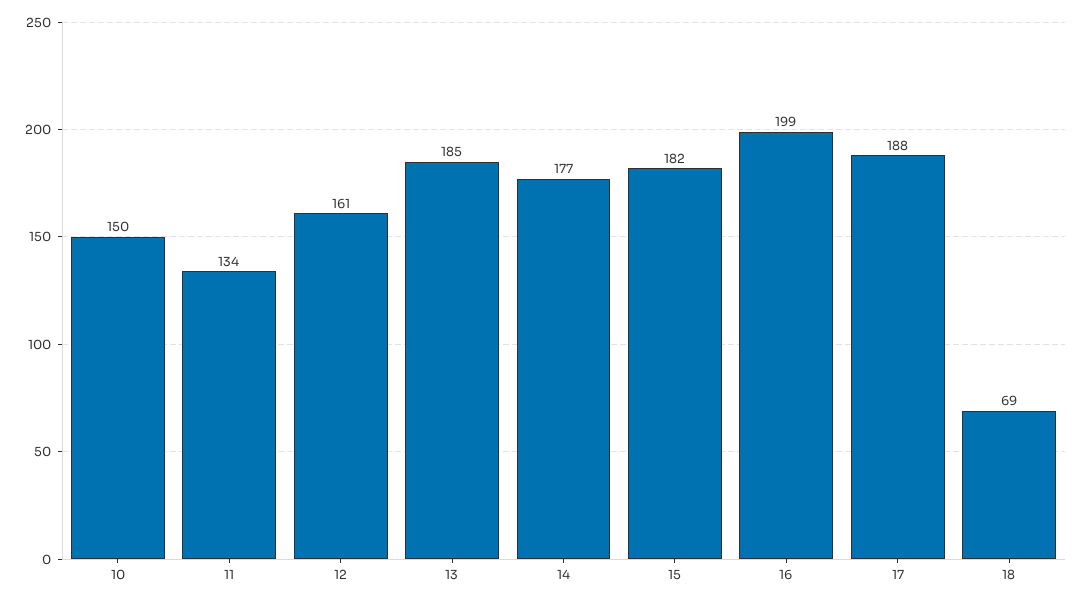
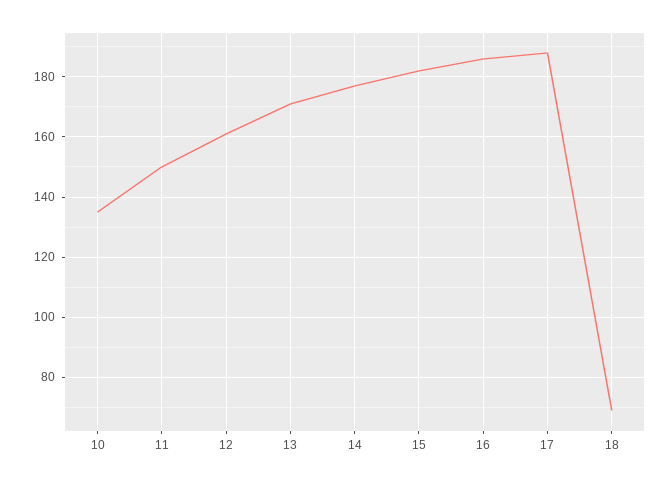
  {
-   "10": 150,
+   "10": 135,
-   "11": 134,
+   "11": 150,
    "12": 161,
-   "13": 185,
+   "13": 170,
    "14": 177,
    "15": 182,
-   "16": 199,
+   "16": 185,
    "17": 188,
    "18": 69
  }

